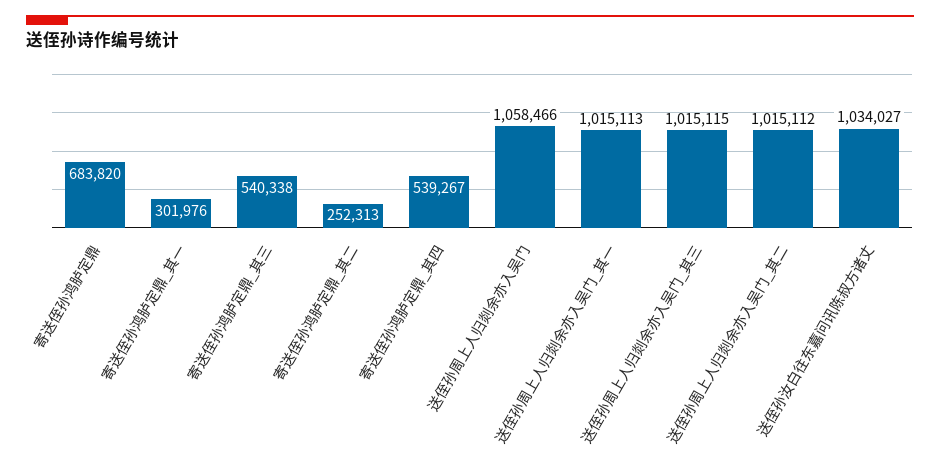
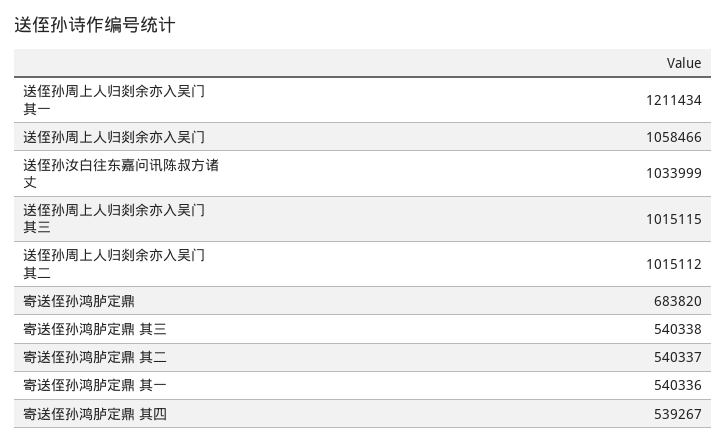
  {
    "寄送侄孙鸿胪定鼎": 683820,
-   "寄送侄孙鸿胪定鼎_其一": 301976,
+   "寄送侄孙鸿胪定鼎_其一": 540336,
    "寄送侄孙鸿胪定鼎_其三": 540338,
-   "寄送侄孙鸿胪定鼎_其二": 252313,
+   "寄送侄孙鸿胪定鼎_其二": 540337,
    "寄送侄孙鸿胪定鼎_其四": 539267,
    "送侄孙周上人归剡余亦入吴门": 1058466,
-   "送侄孙周上人归剡余亦入吴门_其一": 1015113,
+   "送侄孙周上人归剡余亦入吴门_其一": 1211434,
    "送侄孙周上人归剡余亦入吴门_其三": 1015115,
    "送侄孙周上人归剡余亦入吴门_其二": 1015112,
-   "送侄孙汝白往东嘉问讯陈叔方诸丈": 1034027
+   "送侄孙汝白往东嘉问讯陈叔方诸丈": 1033999
  }

